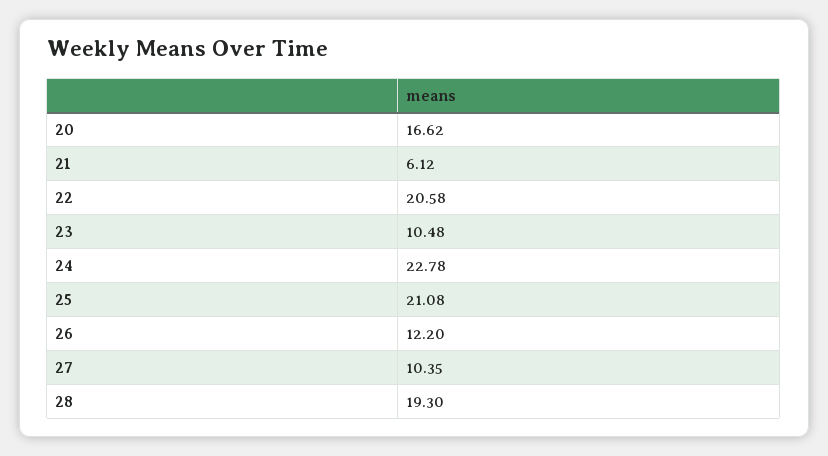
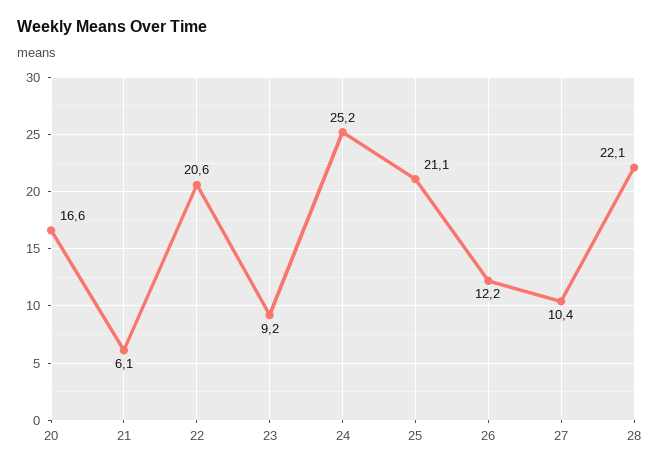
  {
    "20": 16.62,
    "21": 6.12,
    "22": 20.58,
-   "23": 10.48,
+   "23": 9.2,
-   "24": 22.78,
+   "24": 25.2,
    "25": 21.08,
    "26": 12.2,
    "27": 10.35,
-   "28": 19.3
+   "28": 22.1
  }

